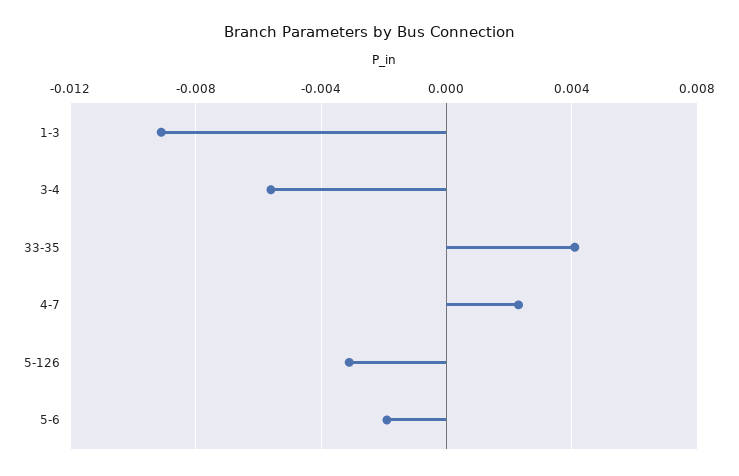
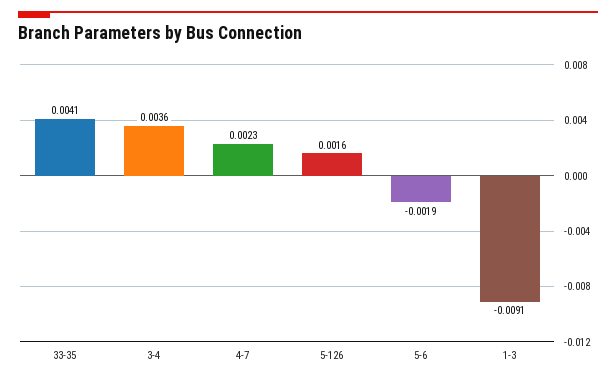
  {
    "1-3": -0.0091,
-   "3-4": -0.0055,
+   "3-4": 0.0036,
    "33-35": 0.0041,
    "4-7": 0.0023,
-   "5-126": -0.003,
+   "5-126": 0.0016,
    "5-6": -0.0019
  }

